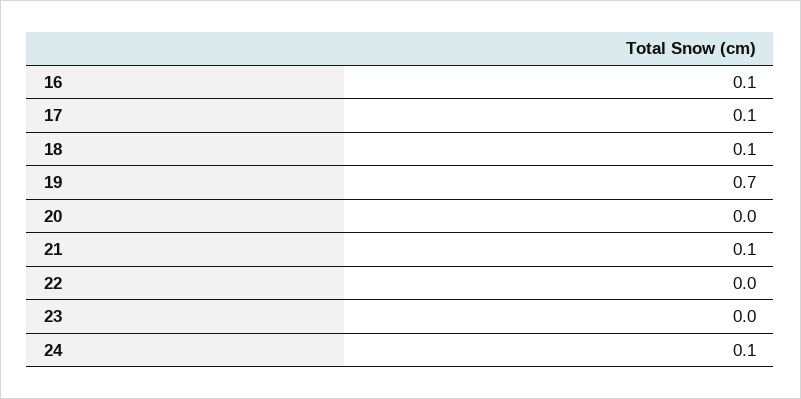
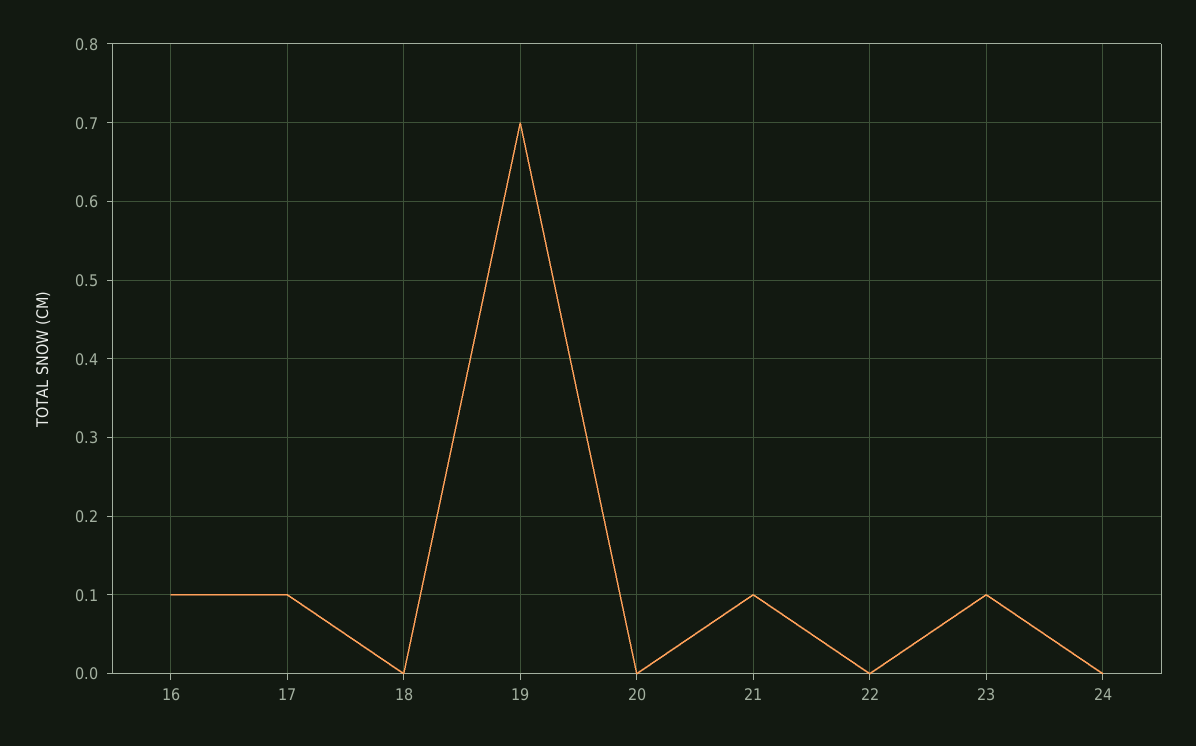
  {
    "16": 0.1,
    "17": 0.1,
-   "18": 0.1,
+   "18": 0,
    "19": 0.7,
    "20": 0,
    "21": 0.1,
    "22": 0,
-   "23": 0,
+   "23": 0.1,
-   "24": 0.1
+   "24": 0
  }

